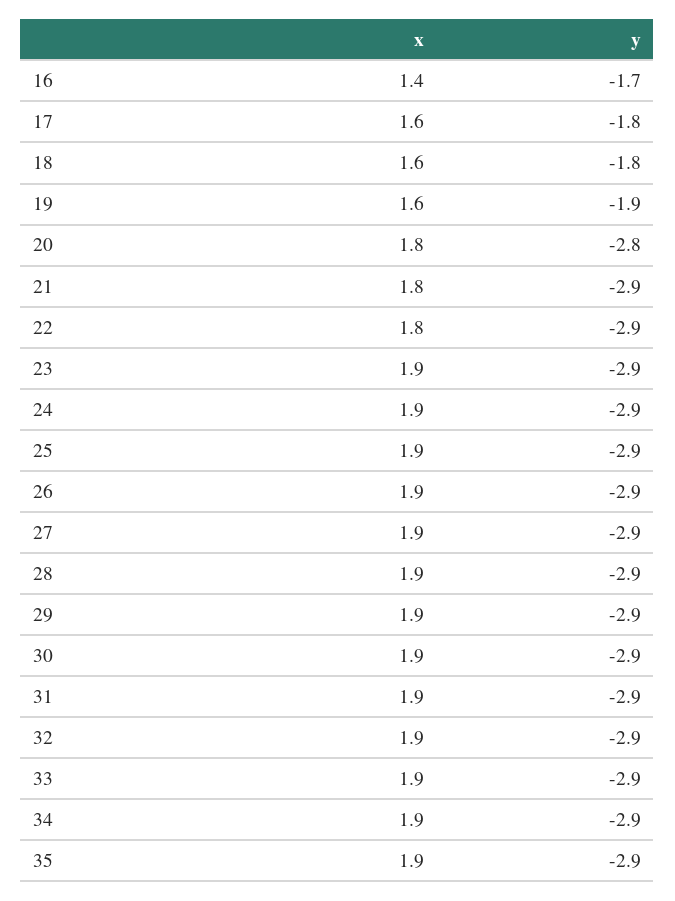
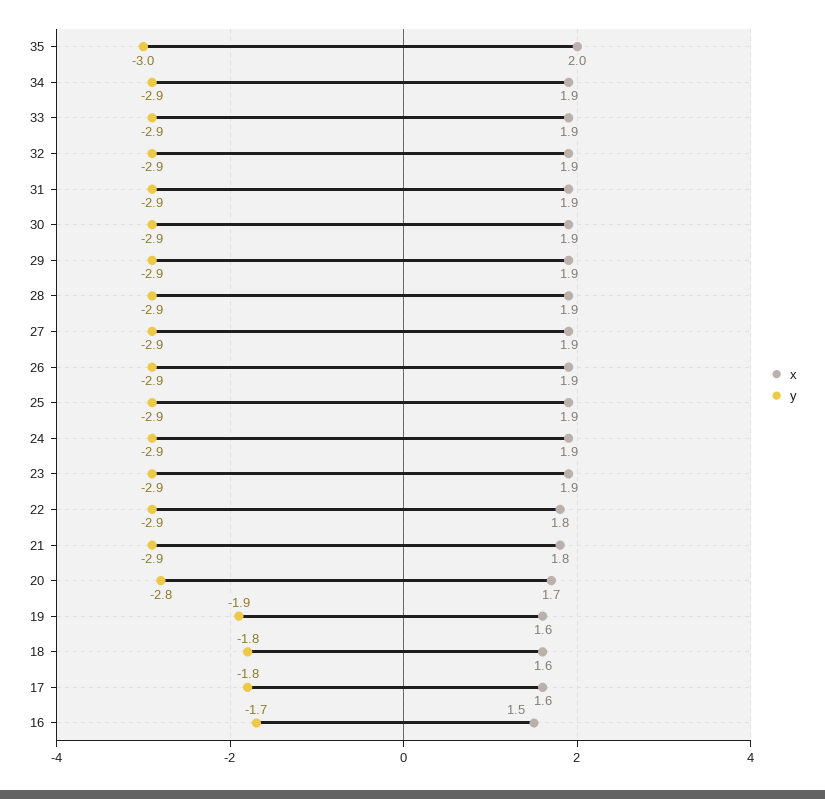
  {
    "x": {
-     "16": 1.4,
+     "16": 1.5,
      "17": 1.6,
      "18": 1.6,
      "19": 1.6,
-     "20": 1.8,
+     "20": 1.7,
      "21": 1.8,
      "22": 1.8,
      "23": 1.9,
      "24": 1.9,
      "25": 1.9,
      "26": 1.9,
      "27": 1.9,
      "28": 1.9,
      "29": 1.9,
      "30": 1.9,
      "31": 1.9,
      "32": 1.9,
      "33": 1.9,
      "34": 1.9,
-     "35": 1.9
+     "35": 2
    },
    "y": {
      "16": -1.7,
      "17": -1.8,
      "18": -1.8,
      "19": -1.9,
      "20": -2.8,
      "21": -2.9,
      "22": -2.9,
      "23": -2.9,
      "24": -2.9,
      "25": -2.9,
      "26": -2.9,
      "27": -2.9,
      "28": -2.9,
      "29": -2.9,
      "30": -2.9,
      "31": -2.9,
      "32": -2.9,
      "33": -2.9,
      "34": -2.9,
-     "35": -2.9
+     "35": -3
    }
  }

